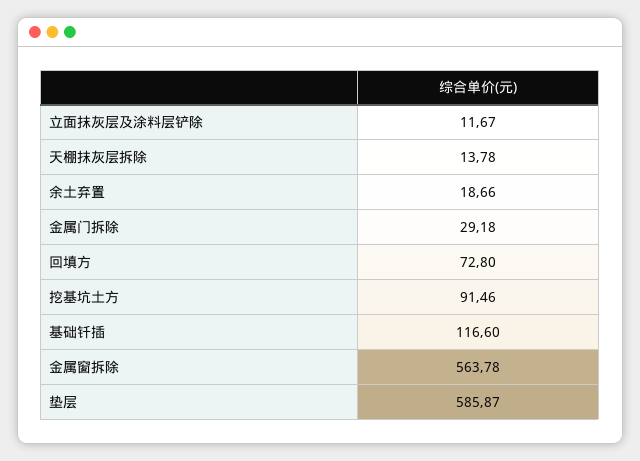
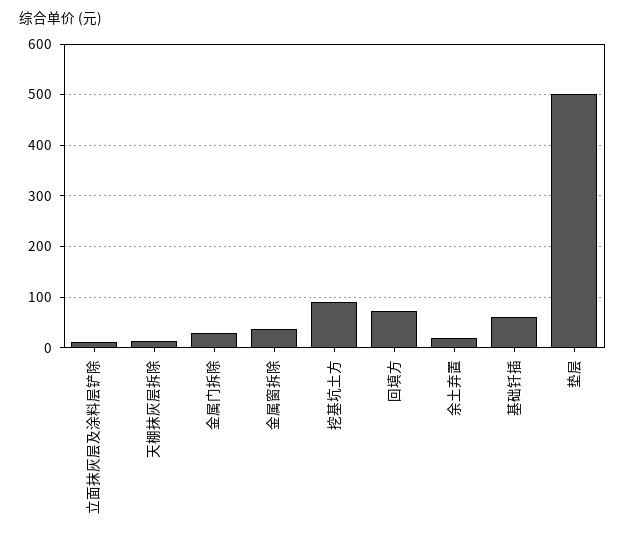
  {
    "立面抹灰层及涂料层铲除": 11.67,
    "天棚抹灰层拆除": 13.78,
    "余土弃置": 18.66,
    "金属门拆除": 29.18,
    "回填方": 72.8,
    "挖基坑土方": 91.46,
-   "基础钎插": 116.6,
+   "基础钎插": 60,
-   "金属窗拆除": 563.78,
+   "金属窗拆除": 40,
-   "垫层": 585.87
+   "垫层": 500
  }

